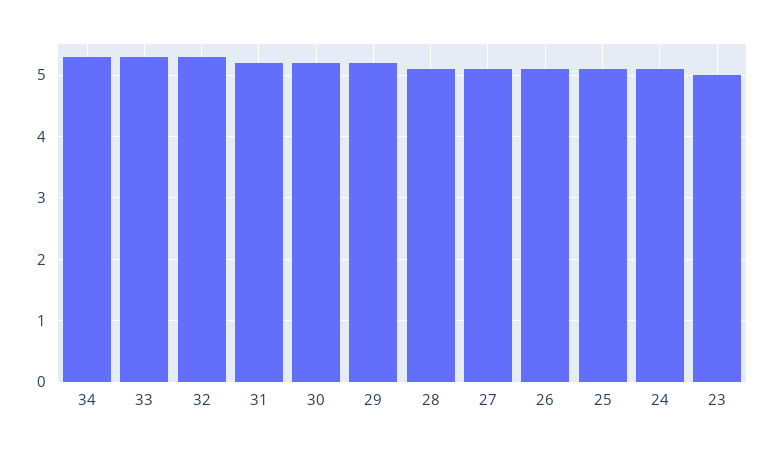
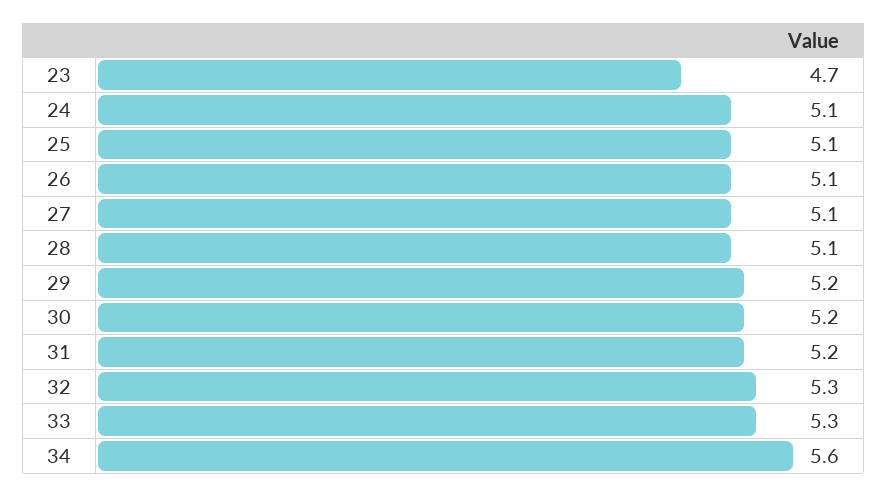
  {
-   "34": 5.3,
+   "34": 5.6,
    "33": 5.3,
    "32": 5.3,
    "31": 5.2,
    "30": 5.2,
    "29": 5.2,
    "28": 5.1,
    "27": 5.1,
    "26": 5.1,
    "25": 5.1,
    "24": 5.1,
-   "23": 5
+   "23": 4.7
  }

